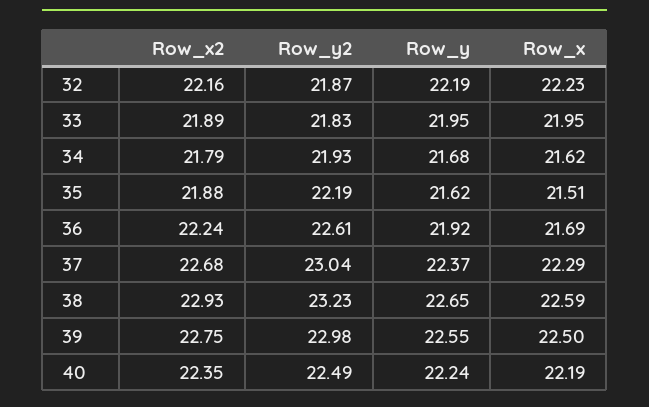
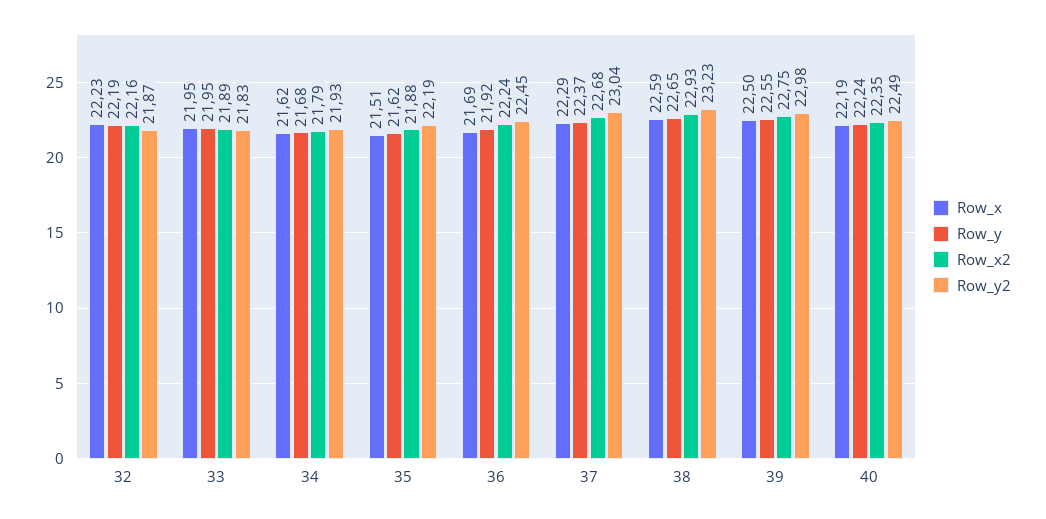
  {
    "Row_x2": {
      "32": 22.16,
      "33": 21.89,
      "34": 21.79,
      "35": 21.88,
      "36": 22.24,
      "37": 22.68,
      "38": 22.93,
      "39": 22.75,
      "40": 22.35
    },
    "Row_y2": {
      "32": 21.87,
      "33": 21.83,
      "34": 21.93,
      "35": 22.19,
-     "36": 22.61,
+     "36": 22.45,
      "37": 23.04,
      "38": 23.23,
      "39": 22.98,
      "40": 22.49
    },
    "Row_y": {
      "32": 22.19,
      "33": 21.95,
      "34": 21.68,
      "35": 21.62,
      "36": 21.92,
      "37": 22.37,
      "38": 22.65,
      "39": 22.55,
      "40": 22.24
    },
    "Row_x": {
      "32": 22.23,
      "33": 21.95,
      "34": 21.62,
      "35": 21.51,
      "36": 21.69,
      "37": 22.29,
      "38": 22.59,
      "39": 22.5,
      "40": 22.19
    }
  }

